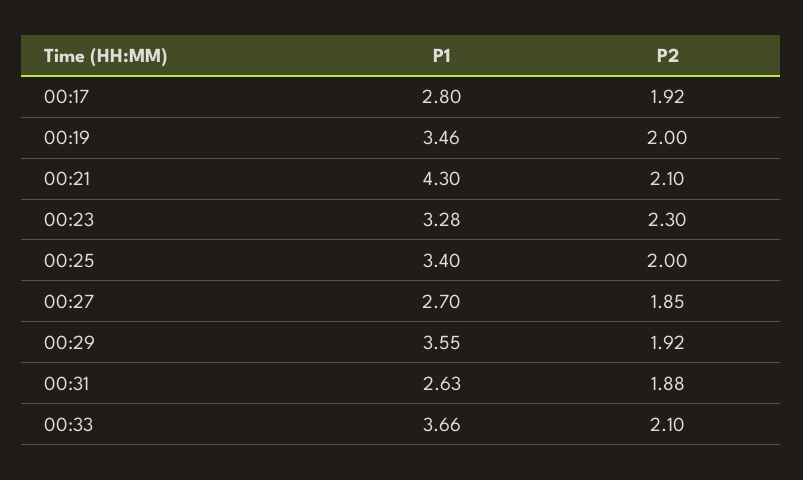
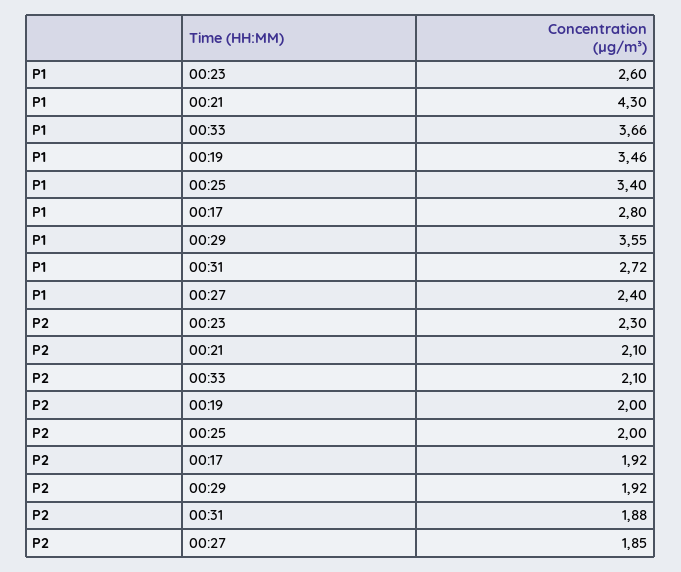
  {
    "P1": {
      "00:17": 2.8,
      "00:19": 3.46,
      "00:21": 4.3,
-     "00:23": 3.28,
+     "00:23": 2.6,
      "00:25": 3.4,
-     "00:27": 2.7,
+     "00:27": 2.4,
      "00:29": 3.55,
-     "00:31": 2.63,
+     "00:31": 2.72,
      "00:33": 3.66
    },
    "P2": {
      "00:17": 1.92,
      "00:19": 2,
      "00:21": 2.1,
      "00:23": 2.3,
      "00:25": 2,
      "00:27": 1.85,
      "00:29": 1.92,
      "00:31": 1.88,
      "00:33": 2.1
    }
  }

